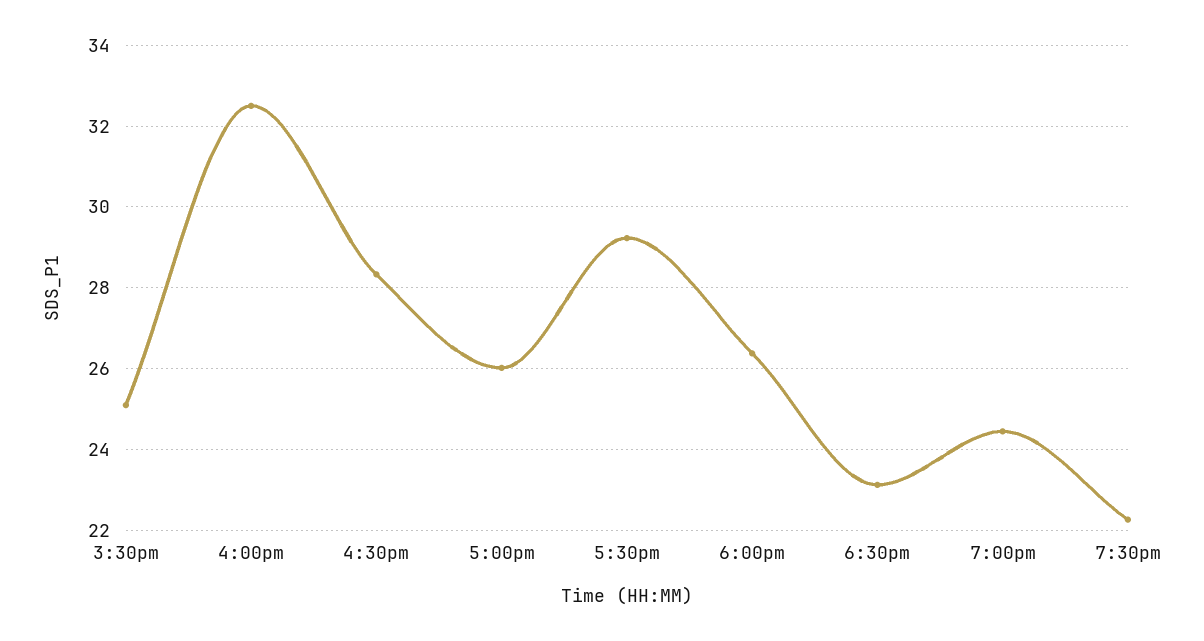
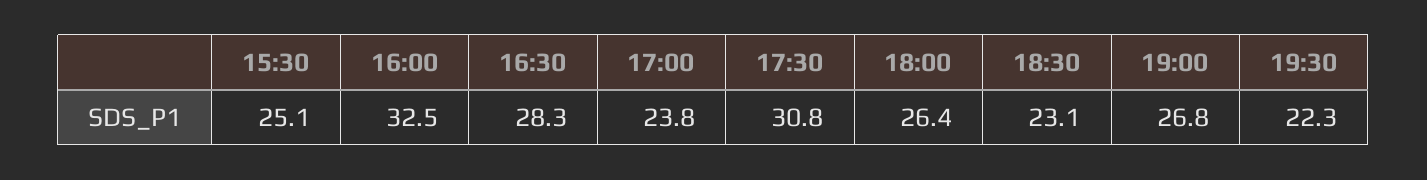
  {
    "3:30pm": 25.1,
    "4:00pm": 32.5,
    "4:30pm": 28.3,
-   "5:00pm": 26,
+   "5:00pm": 23.8,
-   "5:30pm": 29.2,
+   "5:30pm": 30.8,
    "6:00pm": 26.4,
    "6:30pm": 23.1,
-   "7:00pm": 24.4,
+   "7:00pm": 26.8,
    "7:30pm": 22.3
  }

